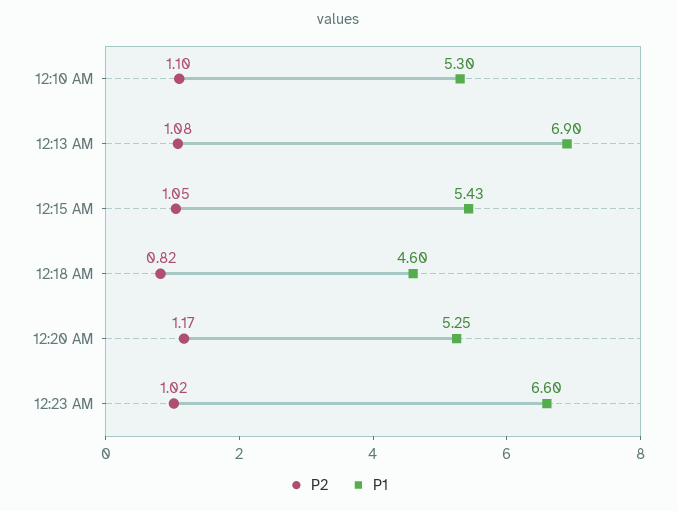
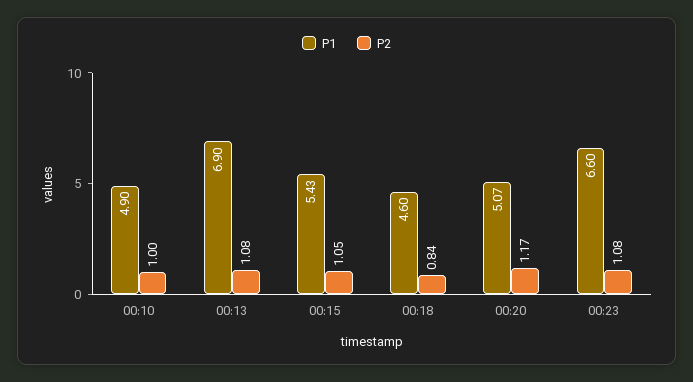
  {
    "P2": {
-     "12:10 AM": 1.1,
+     "12:10 AM": 1,
      "12:13 AM": 1.08,
      "12:15 AM": 1.05,
-     "12:18 AM": 0.82,
+     "12:18 AM": 0.84,
      "12:20 AM": 1.17,
-     "12:23 AM": 1.02
+     "12:23 AM": 1.08
    },
    "P1": {
-     "12:10 AM": 5.3,
+     "12:10 AM": 4.9,
      "12:13 AM": 6.9,
      "12:15 AM": 5.43,
      "12:18 AM": 4.6,
-     "12:20 AM": 5.25,
+     "12:20 AM": 5.07,
      "12:23 AM": 6.6
    }
  }

